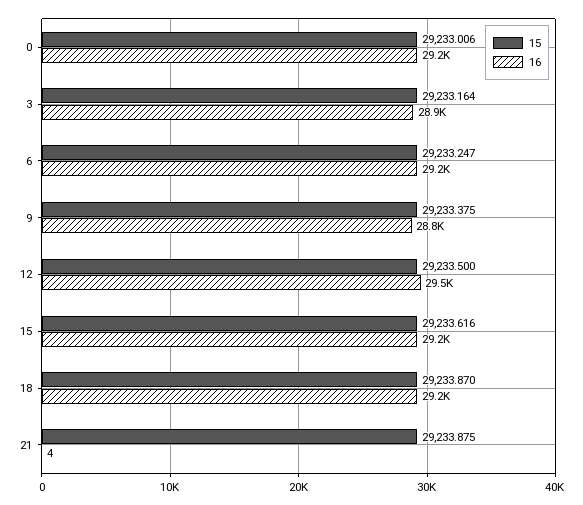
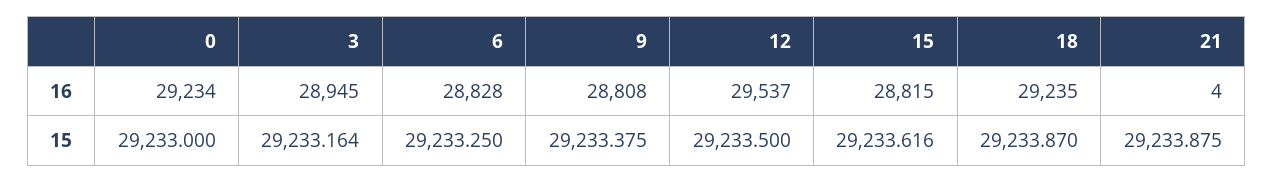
  {
    "15": {
-     "0": 29233.006,
+     "0": 29233,
      "3": 29233.164,
-     "6": 29233.247,
+     "6": 29233.25,
      "9": 29233.375,
      "12": 29233.5,
      "15": 29233.616,
      "18": 29233.87,
      "21": 29233.875
    },
    "16": {
      "0": 29234,
      "3": 28945,
-     "6": 29200,
+     "6": 28828,
      "9": 28808,
      "12": 29537,
-     "15": 29200,
+     "15": 28815,
      "18": 29235,
      "21": 4
    }
  }

